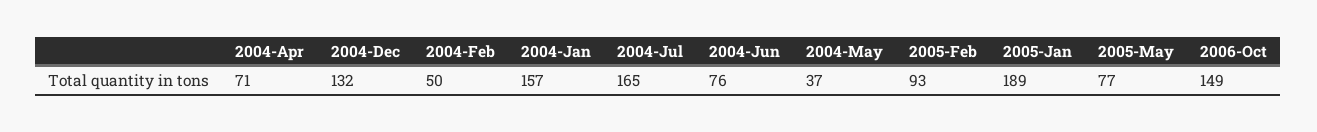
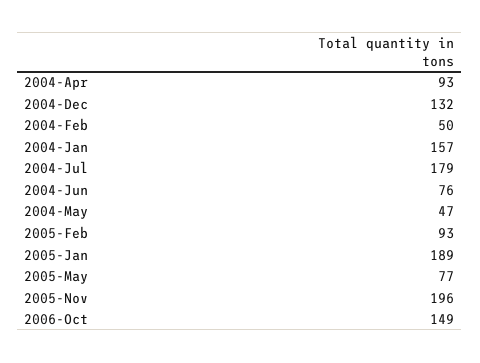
  {
-   "2004-Apr": 71,
+   "2004-Apr": 93,
    "2004-Dec": 132,
    "2004-Feb": 50,
    "2004-Jan": 157,
-   "2004-Jul": 165,
+   "2004-Jul": 179,
    "2004-Jun": 76,
-   "2004-May": 37,
+   "2004-May": 47,
    "2005-Feb": 93,
    "2005-Jan": 189,
    "2005-May": 77,
-   "2006-Oct": 149
+   "2006-Oct": 149,
+   "2005-Nov": 196
  }

